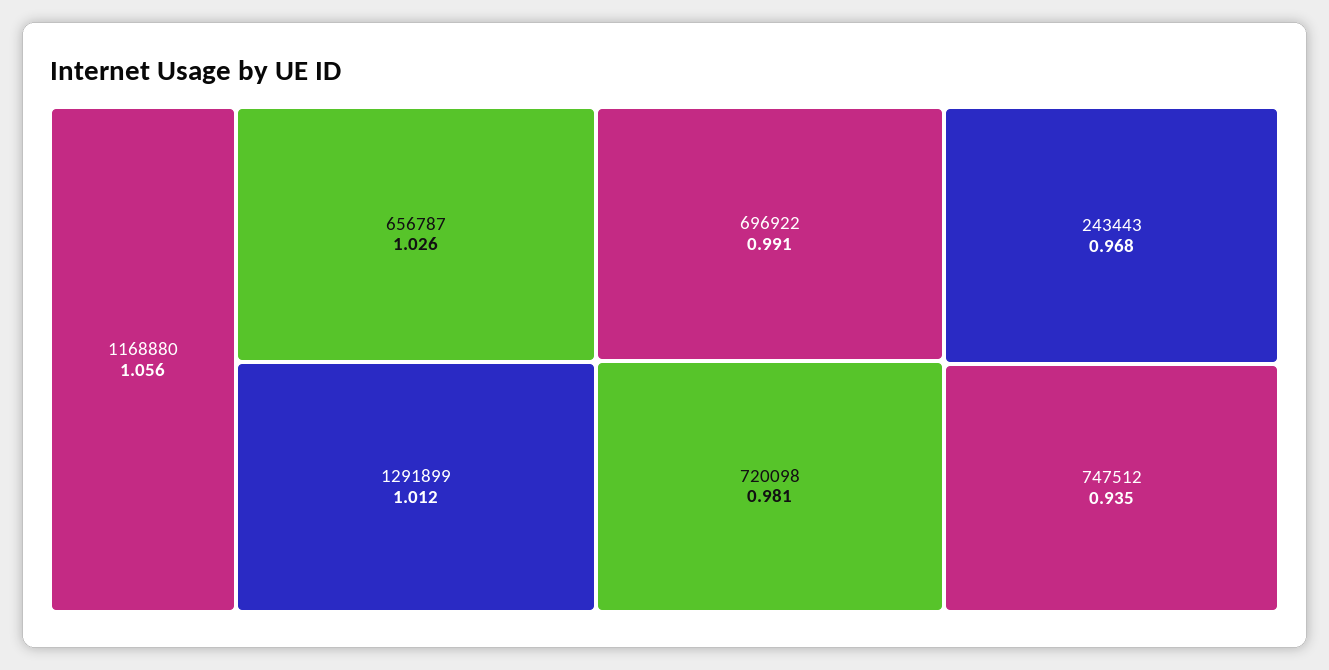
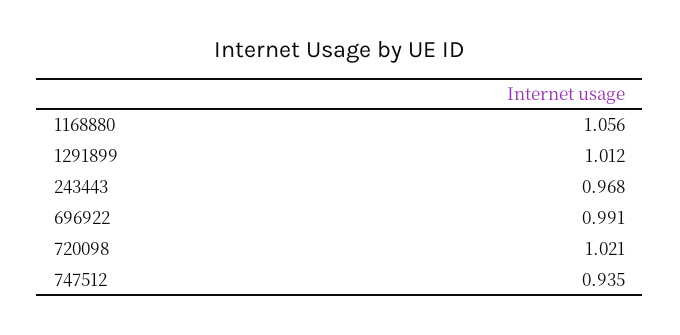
  {
    "1168880": 1.056,
-   "656787": 1.026,
    "1291899": 1.012,
    "696922": 0.991,
-   "720098": 0.981,
+   "720098": 1.021,
    "243443": 0.968,
    "747512": 0.935
  }

